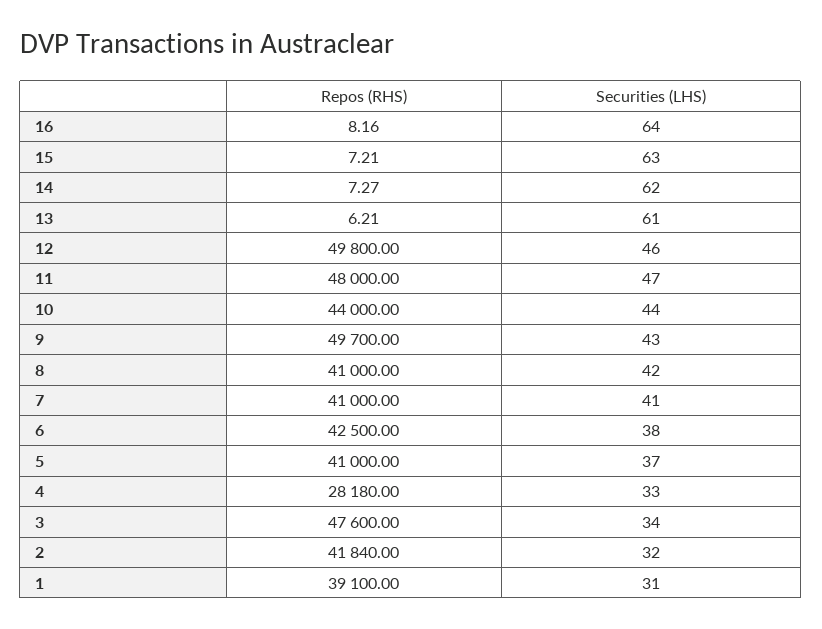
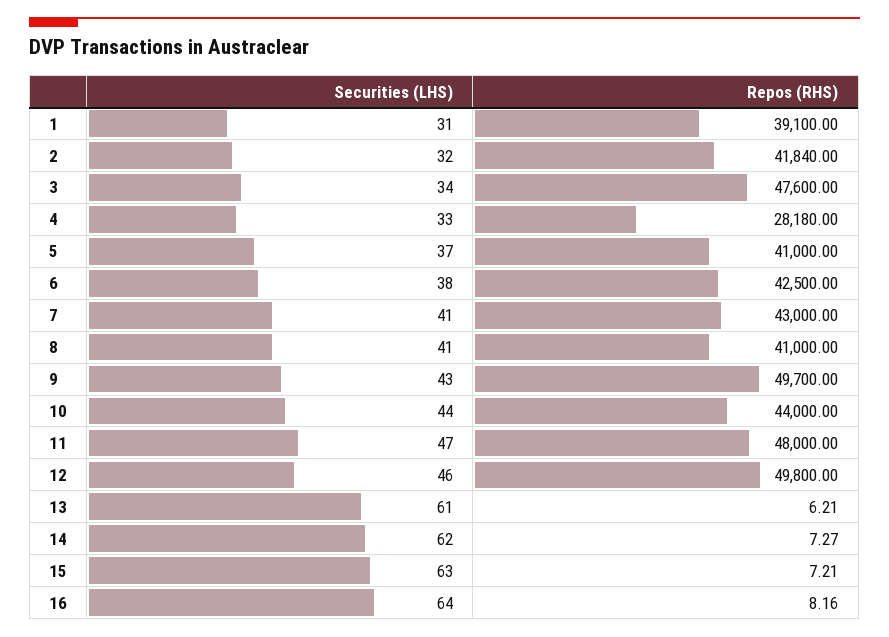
  {
    "Repos (RHS)": {
      "16": 8.16,
      "15": 7.21,
      "14": 7.27,
      "13": 6.21,
      "12": 49800,
      "11": 48000,
      "10": 44000,
      "9": 49700,
      "8": 41000,
-     "7": 41000,
+     "7": 43000,
      "6": 42500,
      "5": 41000,
      "4": 28180,
      "3": 47600,
      "2": 41840,
      "1": 39100
    },
    "Securities (LHS)": {
      "16": 64,
      "15": 63,
      "14": 62,
      "13": 61,
      "12": 46,
      "11": 47,
      "10": 44,
      "9": 43,
-     "8": 42,
+     "8": 41,
      "7": 41,
      "6": 38,
      "5": 37,
      "4": 33,
      "3": 34,
      "2": 32,
      "1": 31
    }
  }

